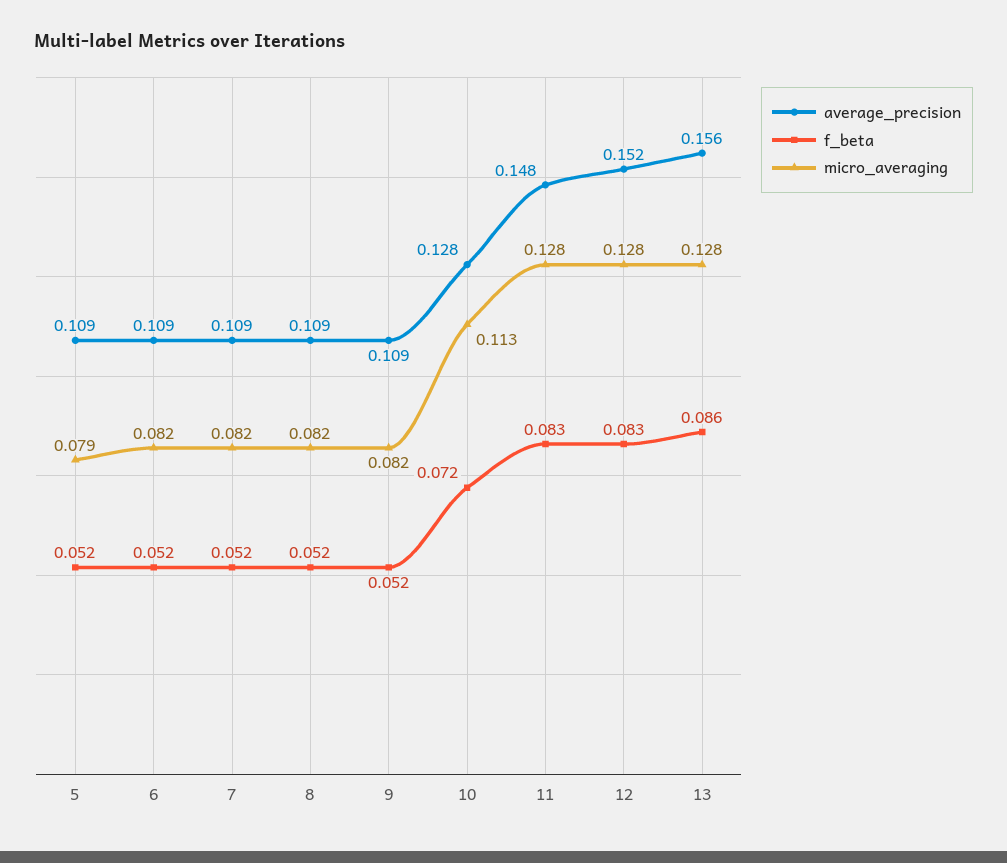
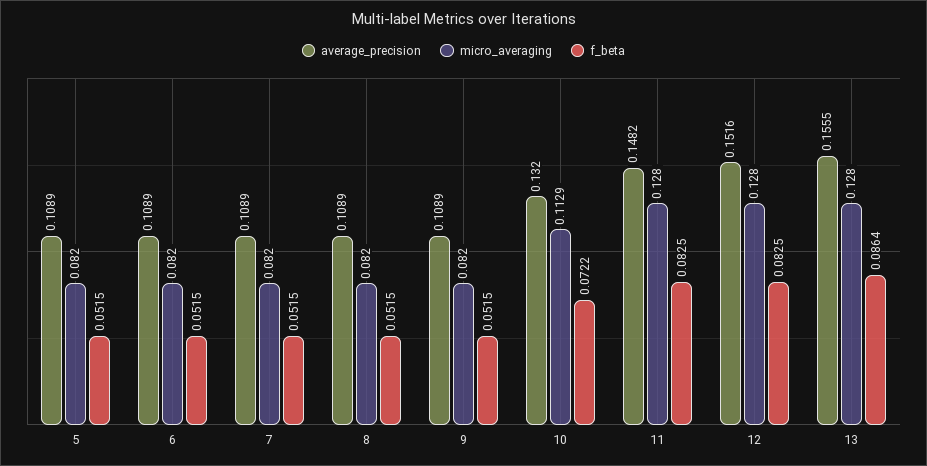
  {
    "average_precision": {
      "5": 0.1089,
      "6": 0.1089,
      "7": 0.1089,
      "8": 0.1089,
      "9": 0.1089,
-     "10": 0.128,
+     "10": 0.132,
      "11": 0.1482,
      "12": 0.1516,
      "13": 0.1555
    },
    "f_beta": {
      "5": 0.0515,
      "6": 0.0515,
      "7": 0.0515,
      "8": 0.0515,
      "9": 0.0515,
      "10": 0.0722,
      "11": 0.0825,
      "12": 0.0825,
      "13": 0.0864
    },
    "micro_averaging": {
-     "5": 0.079,
+     "5": 0.082,
      "6": 0.082,
      "7": 0.082,
      "8": 0.082,
      "9": 0.082,
      "10": 0.1129,
      "11": 0.128,
      "12": 0.128,
      "13": 0.128
    }
  }

